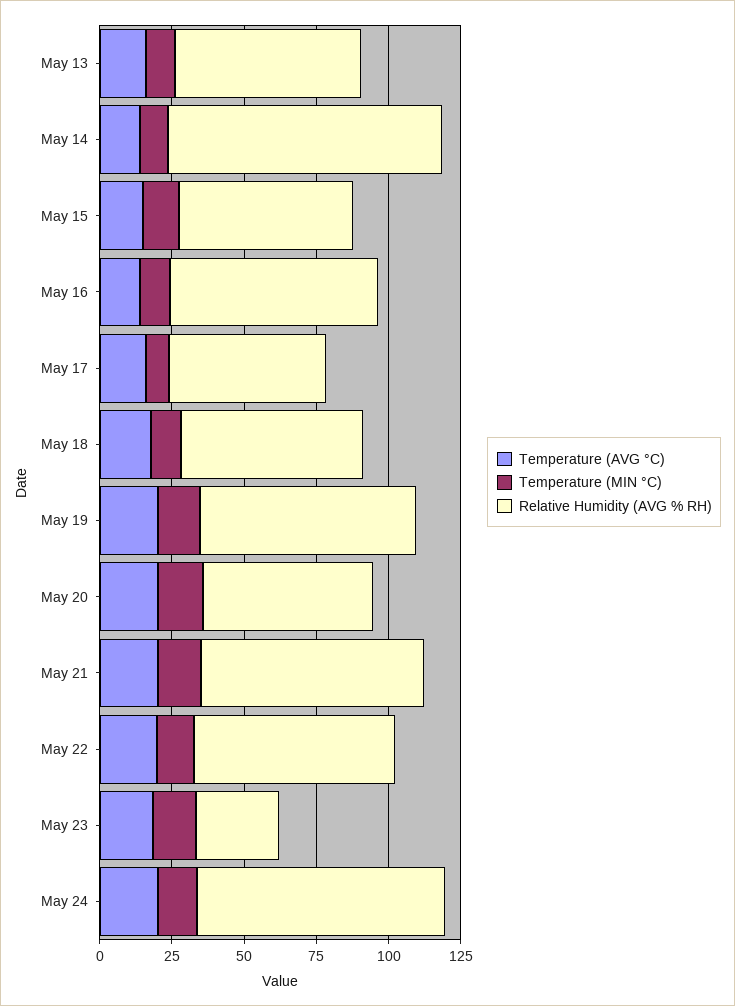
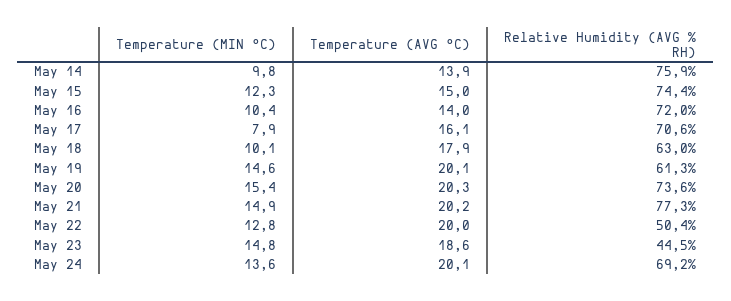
  {
    "Temperature (AVG °C)": {
-     "May 13": 15,
      "May 14": 13.9,
      "May 15": 15,
      "May 16": 14,
      "May 17": 16.1,
      "May 18": 17.9,
      "May 19": 20.1,
      "May 20": 20.3,
      "May 21": 20.2,
      "May 22": 20,
      "May 23": 18.6,
      "May 24": 20.1
    },
    "Temperature (MIN °C)": {
-     "May 13": 10,
      "May 14": 9.8,
      "May 15": 12.3,
      "May 16": 10.4,
      "May 17": 7.9,
      "May 18": 10.1,
      "May 19": 14.6,
      "May 20": 15.4,
      "May 21": 14.9,
      "May 22": 12.8,
      "May 23": 14.8,
      "May 24": 13.6
    },
    "Relative Humidity (AVG % RH)": {
-     "May 13": 65,
-     "May 14": 95,
+     "May 14": 75.9,
-     "May 15": 60,
+     "May 15": 74.4,
      "May 16": 72,
-     "May 17": 55,
+     "May 17": 70.6,
      "May 18": 63,
-     "May 19": 75,
+     "May 19": 61.3,
-     "May 20": 60,
+     "May 20": 73.6,
      "May 21": 77.3,
-     "May 22": 70,
+     "May 22": 50.4,
-     "May 23": 30,
+     "May 23": 44.5,
-     "May 24": 85
+     "May 24": 69.2
    }
  }

